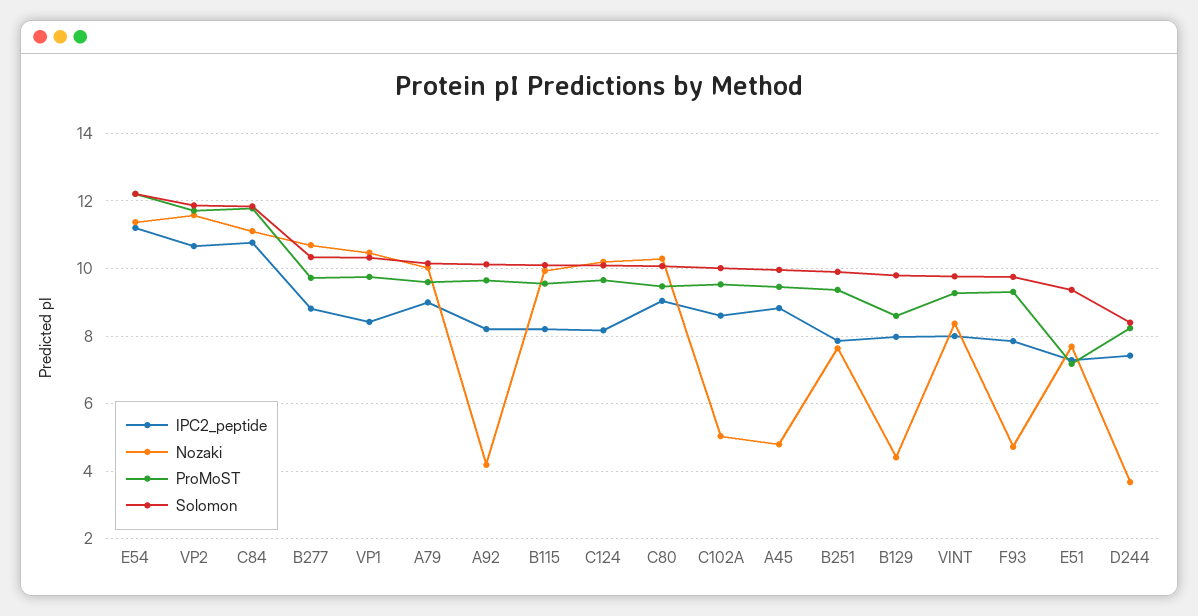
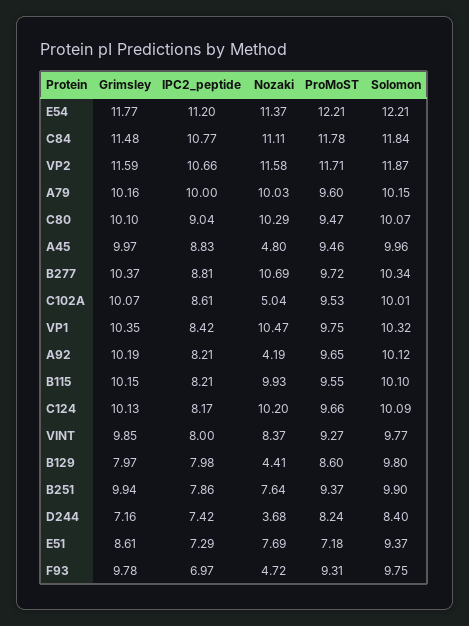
  {
    "IPC2_peptide": {
      "E54": 11.2,
      "VP2": 10.66,
      "C84": 10.77,
      "B277": 8.81,
      "VP1": 8.42,
-     "A79": 9,
+     "A79": 10,
      "A92": 8.21,
      "B115": 8.21,
      "C124": 8.17,
      "C80": 9.04,
      "C102A": 8.61,
      "A45": 8.83,
      "B251": 7.86,
      "B129": 7.98,
      "VINT": 8,
-     "F93": 7.8,
+     "F93": 6.97,
      "E51": 7.29,
      "D244": 7.42
    },
    "Nozaki": {
      "E54": 11.37,
      "VP2": 11.58,
      "C84": 11.11,
      "B277": 10.69,
      "VP1": 10.47,
      "A79": 10.03,
      "A92": 4.19,
      "B115": 9.93,
      "C124": 10.2,
      "C80": 10.29,
      "C102A": 5.04,
      "A45": 4.8,
      "B251": 7.64,
      "B129": 4.41,
      "VINT": 8.37,
      "F93": 4.72,
      "E51": 7.69,
      "D244": 3.68
    },
    "ProMoST": {
      "E54": 12.21,
      "VP2": 11.71,
      "C84": 11.78,
      "B277": 9.72,
      "VP1": 9.75,
      "A79": 9.6,
      "A92": 9.65,
      "B115": 9.55,
      "C124": 9.66,
      "C80": 9.47,
      "C102A": 9.53,
      "A45": 9.46,
      "B251": 9.37,
      "B129": 8.6,
      "VINT": 9.27,
      "F93": 9.31,
      "E51": 7.18,
      "D244": 8.24
    },
    "Solomon": {
      "E54": 12.21,
      "VP2": 11.87,
      "C84": 11.84,
      "B277": 10.34,
      "VP1": 10.32,
      "A79": 10.15,
      "A92": 10.12,
      "B115": 10.1,
      "C124": 10.09,
      "C80": 10.07,
      "C102A": 10.01,
      "A45": 9.96,
      "B251": 9.9,
      "B129": 9.8,
      "VINT": 9.77,
      "F93": 9.75,
      "E51": 9.37,
      "D244": 8.4
-   }
+   },
+   "Grimsley": {
+     "E54": 11.77,
+     "C84": 11.48,
+     "VP2": 11.59,
+     "A79": 10.16,
+     "C80": 10.1,
+     "A45": 9.97,
+     "B277": 10.37,
+     "C102A": 10.07,
+     "VP1": 10.35,
+     "A92": 10.19,
+     "B115": 10.15,
+     "C124": 10.13,
+     "VINT": 9.85,
+     "B129": 7.97,
+     "B251": 9.94,
+     "D244": 7.16,
+     "E51": 8.61,
+     "F93": 9.78
+   }
  }

